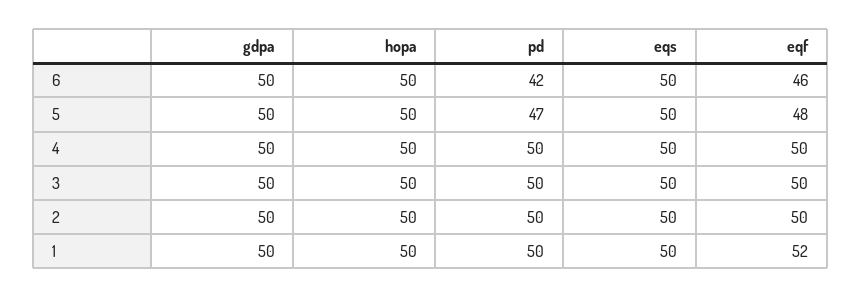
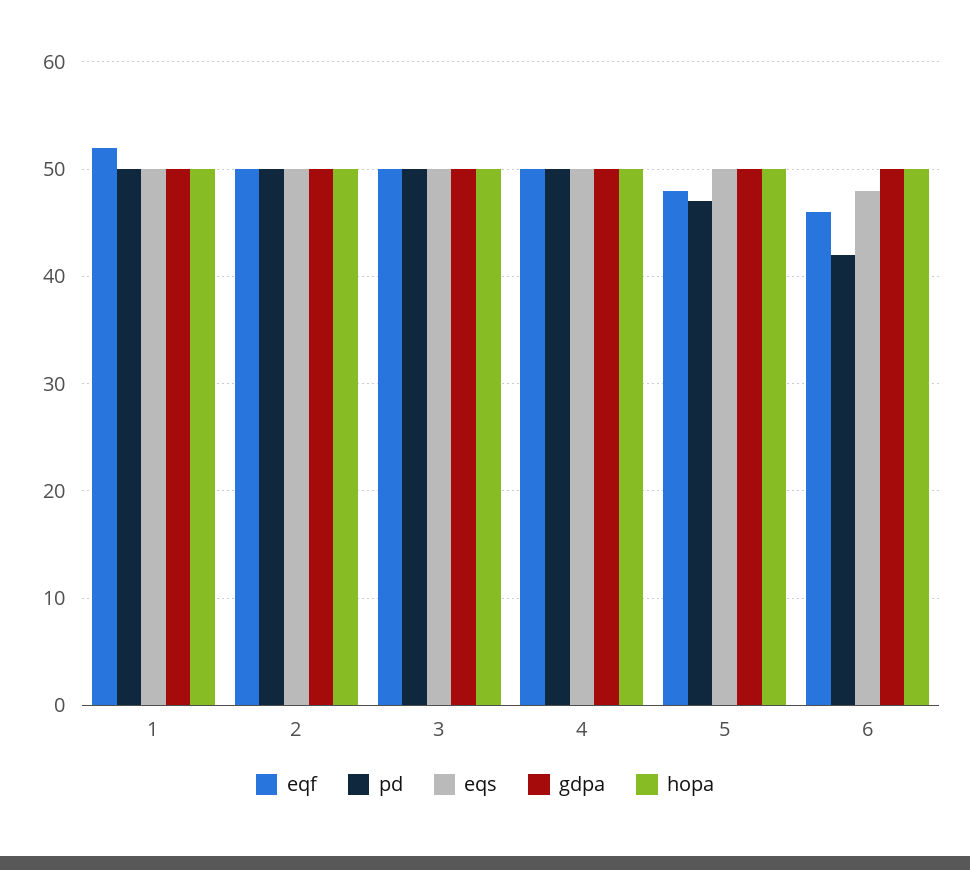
  {
    "gdpa": {
      "6": 50,
      "5": 50,
      "4": 50,
      "3": 50,
      "2": 50,
      "1": 50
    },
    "hopa": {
      "6": 50,
      "5": 50,
      "4": 50,
      "3": 50,
      "2": 50,
      "1": 50
    },
    "pd": {
      "6": 42,
      "5": 47,
      "4": 50,
      "3": 50,
      "2": 50,
      "1": 50
    },
    "eqs": {
-     "6": 50,
+     "6": 48,
      "5": 50,
      "4": 50,
      "3": 50,
      "2": 50,
      "1": 50
    },
    "eqf": {
      "6": 46,
      "5": 48,
      "4": 50,
      "3": 50,
      "2": 50,
      "1": 52
    }
  }

